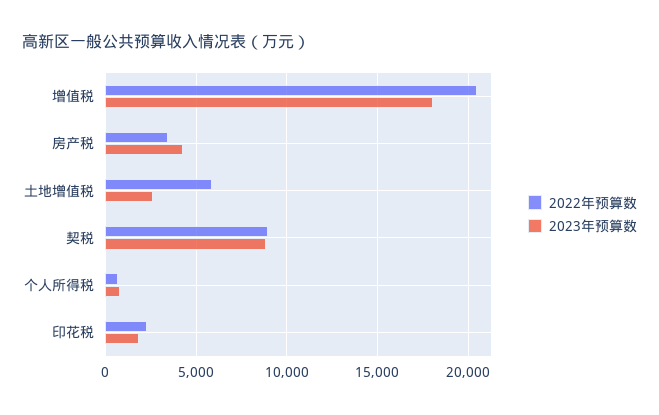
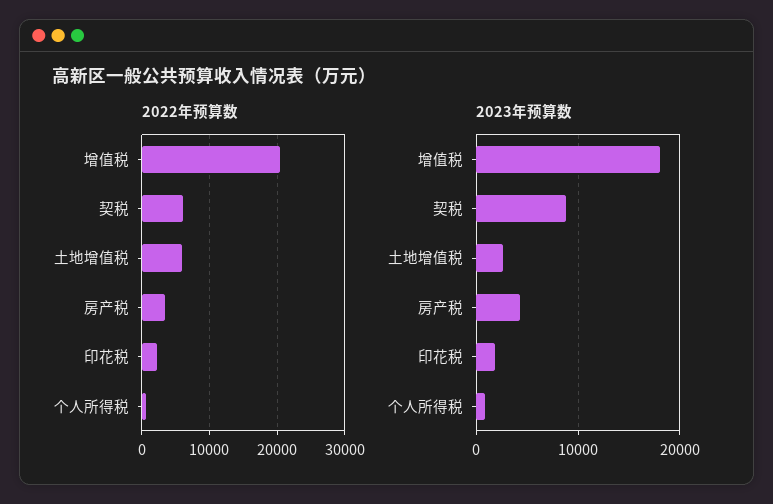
  {
    "2022年预算数": {
      "增值税": 20500,
      "房产税": 3500,
      "土地增值税": 6000,
-     "契税": 9000,
+     "契税": 6000,
      "个人所得税": 500,
      "印花税": 2500
    },
    "2023年预算数": {
      "增值税": 18000,
      "房产税": 4500,
      "土地增值税": 2500,
      "契税": 9000,
      "个人所得税": 1000,
      "印花税": 2000
    }
  }

